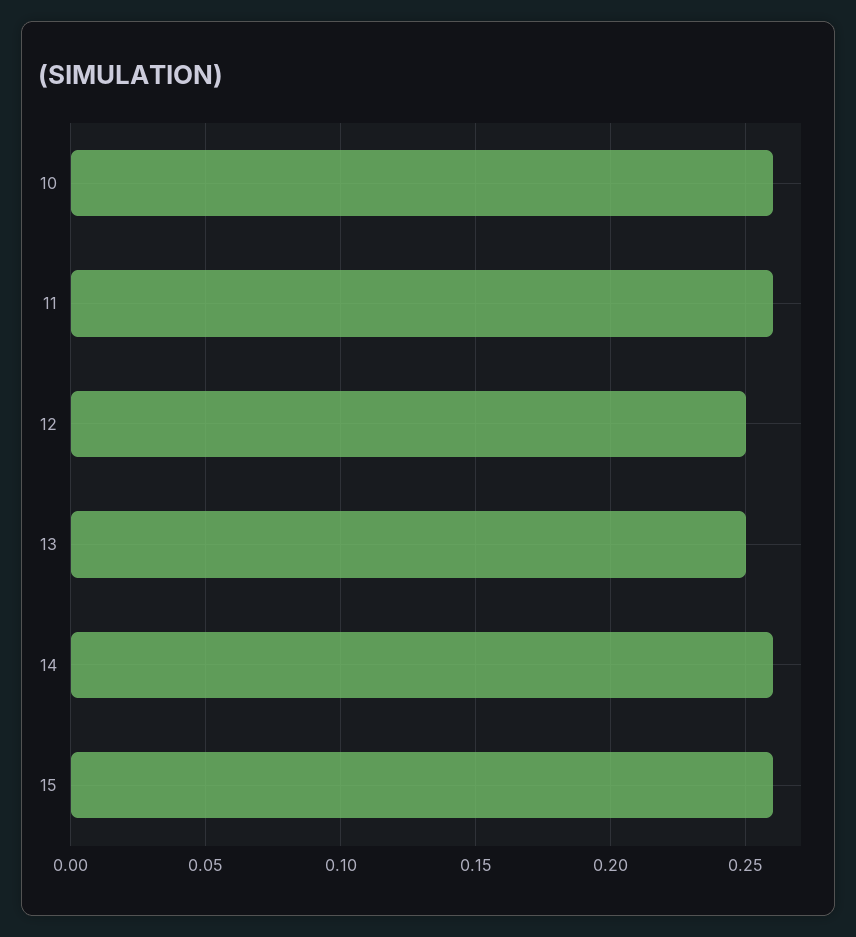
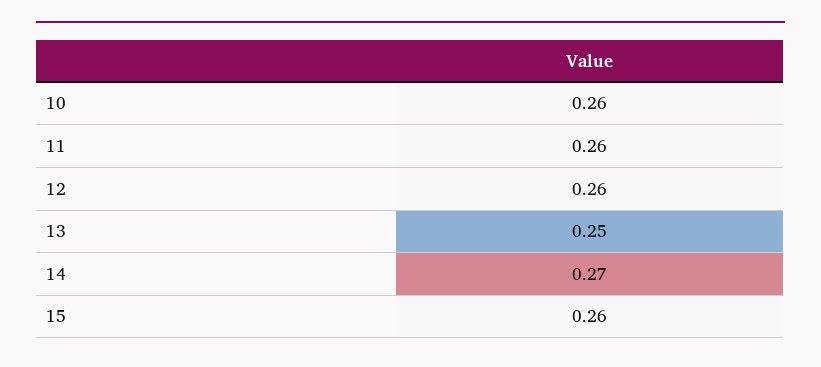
  {
    "10": 0.26,
    "11": 0.26,
-   "12": 0.25,
+   "12": 0.26,
    "13": 0.25,
-   "14": 0.26,
+   "14": 0.27,
    "15": 0.26
  }

